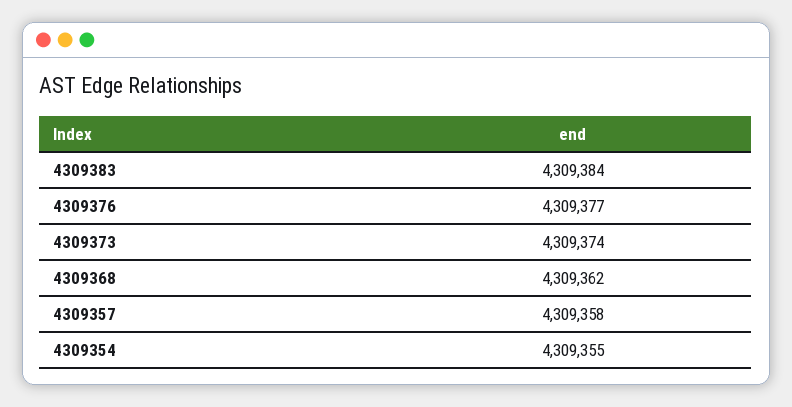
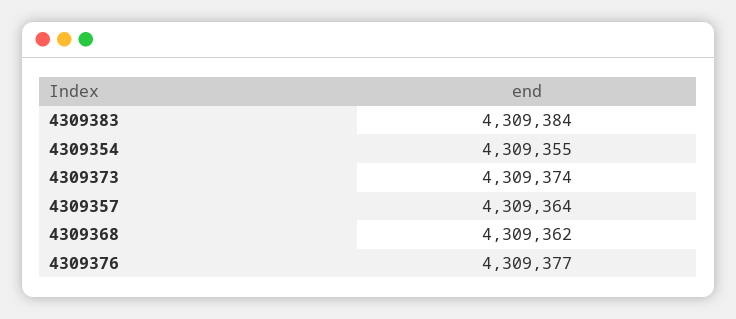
  {
    "4309383": 4309384,
    "4309376": 4309377,
    "4309373": 4309374,
    "4309368": 4309362,
-   "4309357": 4309358,
+   "4309357": 4309364,
    "4309354": 4309355
  }

